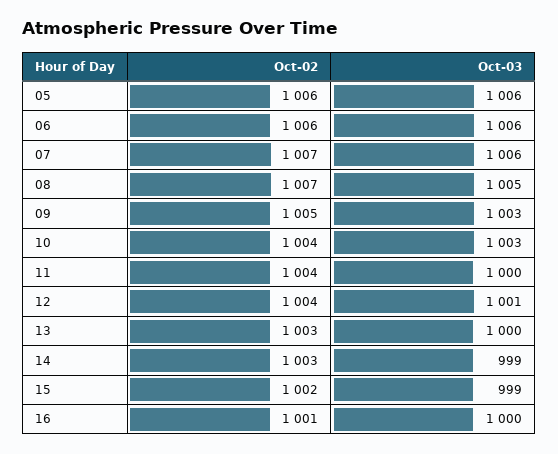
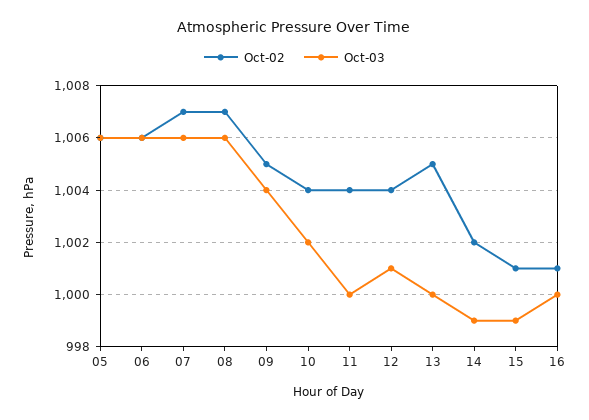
  {
    "Oct-02": {
      "05": 1006,
      "06": 1006,
      "07": 1007,
      "08": 1007,
      "09": 1005,
      "10": 1004,
      "11": 1004,
      "12": 1004,
-     "13": 1003,
+     "13": 1005,
-     "14": 1003,
+     "14": 1002,
-     "15": 1002,
+     "15": 1001,
      "16": 1001
    },
    "Oct-03": {
      "05": 1006,
      "06": 1006,
      "07": 1006,
-     "08": 1005,
+     "08": 1006,
-     "09": 1003,
+     "09": 1004,
-     "10": 1003,
+     "10": 1002,
      "11": 1000,
      "12": 1001,
      "13": 1000,
      "14": 999,
      "15": 999,
      "16": 1000
    }
  }

